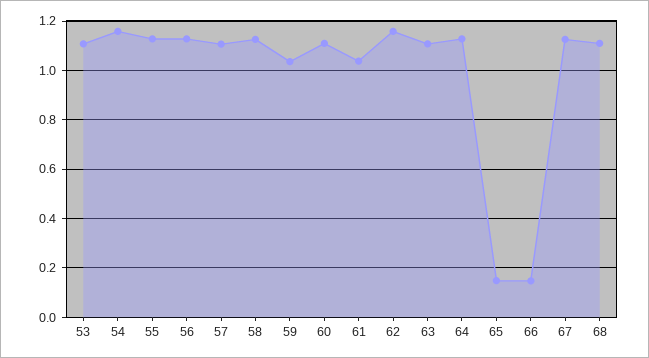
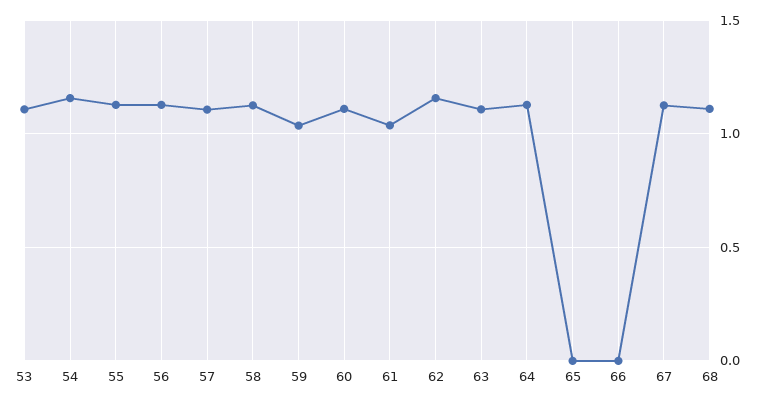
  {
    "53": 1.1,
    "54": 1.15,
    "55": 1.125,
    "56": 1.125,
    "57": 1.1,
    "58": 1.125,
    "59": 1.025,
    "60": 1.1,
    "61": 1.05,
    "62": 1.15,
    "63": 1.1,
    "64": 1.125,
-   "65": 0.15,
+   "65": 0,
-   "66": 0.15,
+   "66": 0,
    "67": 1.125,
    "68": 1.1
  }

